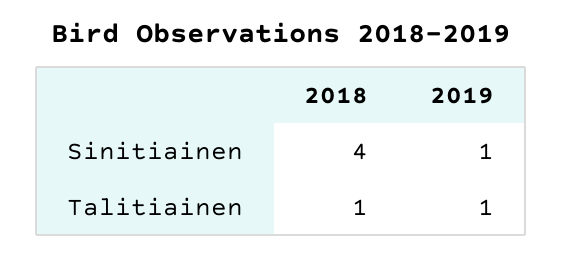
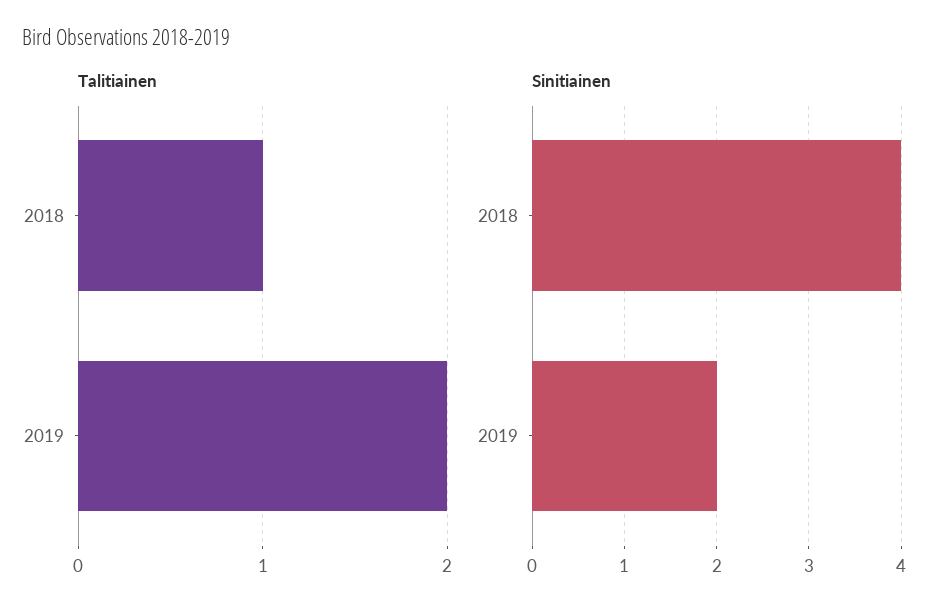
  {
    "Sinitiainen": {
      "2018": 4,
-     "2019": 1
+     "2019": 2
    },
    "Talitiainen": {
      "2018": 1,
-     "2019": 1
+     "2019": 2
    }
  }

